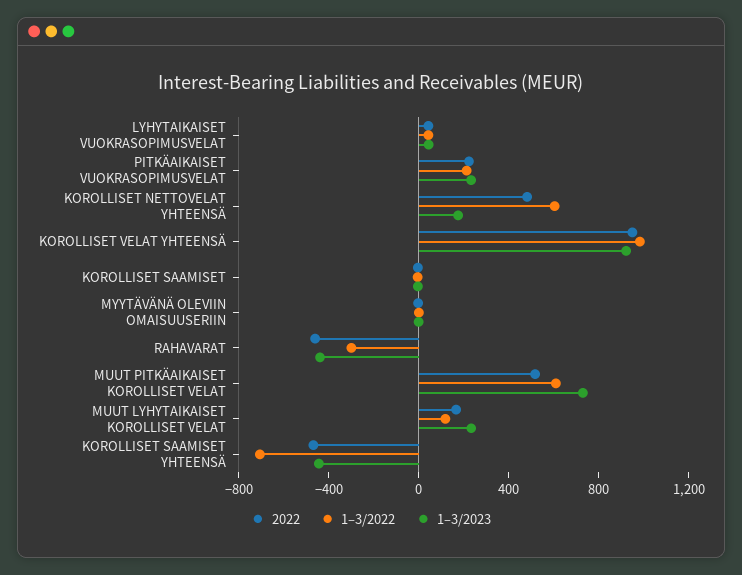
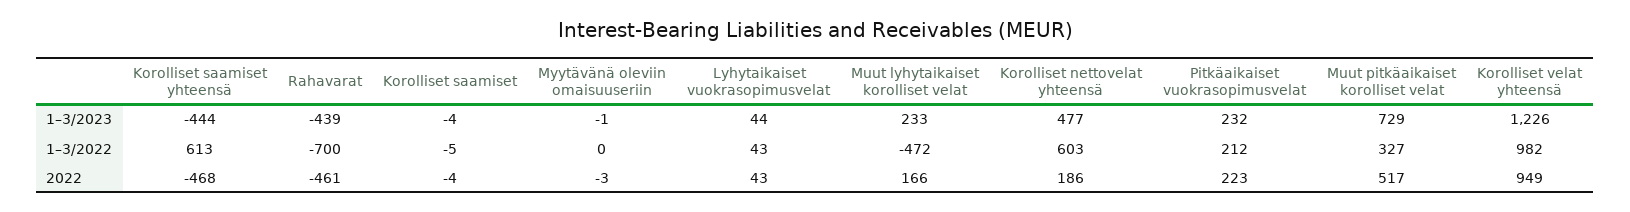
  {
    "2022": {
      "LYHYTAIKAISET VUOKRASOPIMUSVELAT": 43,
      "PITKÄAIKAISET VUOKRASOPIMUSVELAT": 223,
-     "KOROLLISET NETTOVELAT YHTEENSÄ": 500,
+     "KOROLLISET NETTOVELAT YHTEENSÄ": 186,
      "KOROLLISET VELAT YHTEENSÄ": 949,
      "KOROLLISET SAAMISET": -4,
      "MYYTÄVÄNÄ OLEVIIN OMAISUUSERIIN": -3,
      "RAHAVARAT": -461,
      "MUUT PITKÄAIKAISET KOROLLISET VELAT": 517,
      "MUUT LYHYTAIKAISET KOROLLISET VELAT": 166,
      "KOROLLISET SAAMISET YHTEENSÄ": -468
    },
    "1–3/2022": {
      "LYHYTAIKAISET VUOKRASOPIMUSVELAT": 43,
      "PITKÄAIKAISET VUOKRASOPIMUSVELAT": 212,
      "KOROLLISET NETTOVELAT YHTEENSÄ": 603,
      "KOROLLISET VELAT YHTEENSÄ": 982,
      "KOROLLISET SAAMISET": -5,
      "MYYTÄVÄNÄ OLEVIIN OMAISUUSERIIN": 0,
-     "RAHAVARAT": -300,
+     "RAHAVARAT": -700,
-     "MUUT PITKÄAIKAISET KOROLLISET VELAT": 600,
+     "MUUT PITKÄAIKAISET KOROLLISET VELAT": 327,
-     "MUUT LYHYTAIKAISET KOROLLISET VELAT": 100,
+     "MUUT LYHYTAIKAISET KOROLLISET VELAT": -472,
-     "KOROLLISET SAAMISET YHTEENSÄ": -700
+     "KOROLLISET SAAMISET YHTEENSÄ": 613
    },
    "1–3/2023": {
      "LYHYTAIKAISET VUOKRASOPIMUSVELAT": 44,
      "PITKÄAIKAISET VUOKRASOPIMUSVELAT": 232,
-     "KOROLLISET NETTOVELAT YHTEENSÄ": 200,
+     "KOROLLISET NETTOVELAT YHTEENSÄ": 477,
-     "KOROLLISET VELAT YHTEENSÄ": 900,
+     "KOROLLISET VELAT YHTEENSÄ": 1226,
      "KOROLLISET SAAMISET": -4,
      "MYYTÄVÄNÄ OLEVIIN OMAISUUSERIIN": -1,
      "RAHAVARAT": -439,
      "MUUT PITKÄAIKAISET KOROLLISET VELAT": 729,
      "MUUT LYHYTAIKAISET KOROLLISET VELAT": 233,
      "KOROLLISET SAAMISET YHTEENSÄ": -444
    }
  }

